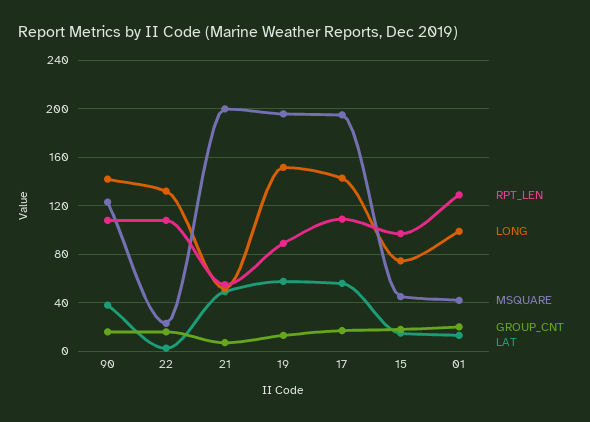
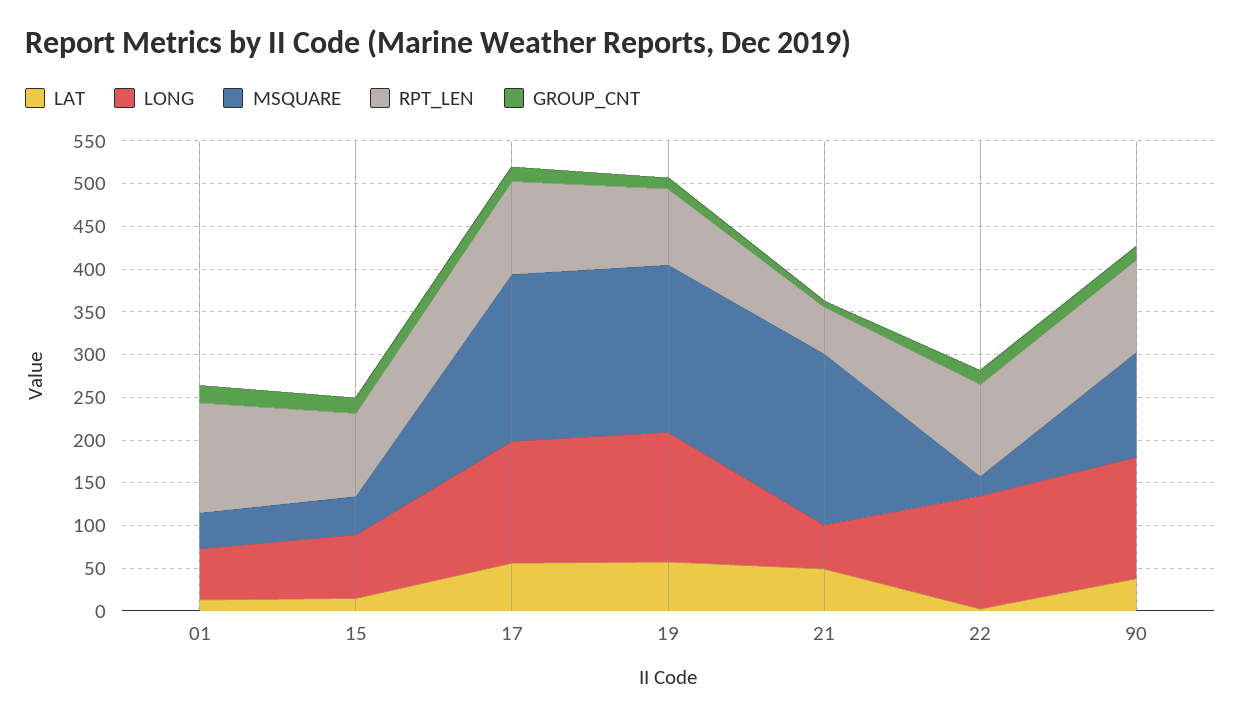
  {
    "RPT_LEN": {
      "90": 110,
      "22": 110,
      "21": 55,
      "19": 90,
      "17": 110,
      "15": 95,
      "01": 130
    },
    "LONG": {
      "90": 140,
      "22": 130,
      "21": 50,
      "19": 150,
      "17": 145,
      "15": 75,
-     "01": 100
+     "01": 60
    },
    "MSQUARE": {
      "90": 125,
      "22": 25,
      "21": 200,
      "19": 195,
      "17": 195,
      "15": 45,
      "01": 40
    },
    "GROUP_CNT": {
      "90": 15,
      "22": 15,
      "21": 5,
      "19": 15,
      "17": 15,
      "15": 20,
      "01": 20
    },
    "LAT": {
      "90": 40,
      "22": 0,
      "21": 50,
      "19": 60,
      "17": 55,
      "15": 15,
      "01": 15
    }
  }

